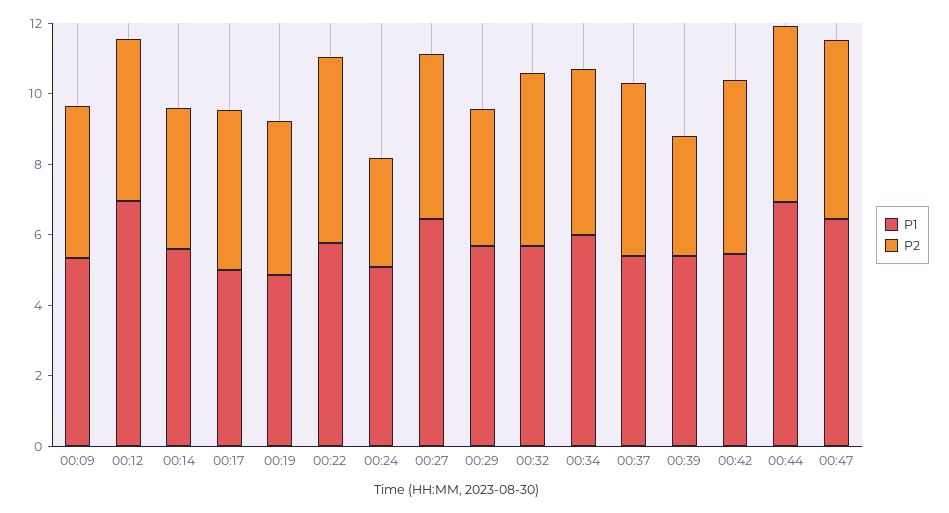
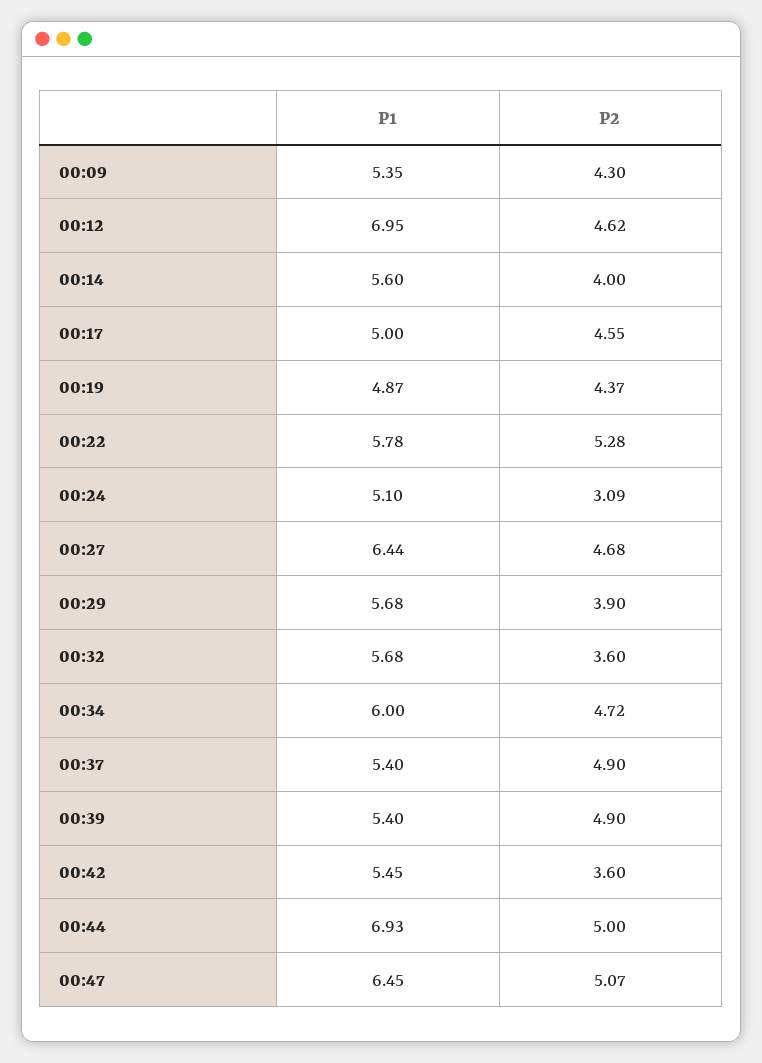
  {
    "P1": {
      "00:09": 5.35,
      "00:12": 6.95,
      "00:14": 5.6,
      "00:17": 5,
      "00:19": 4.87,
      "00:22": 5.78,
      "00:24": 5.1,
      "00:27": 6.44,
      "00:29": 5.68,
      "00:32": 5.68,
      "00:34": 6,
      "00:37": 5.4,
      "00:39": 5.4,
      "00:42": 5.45,
      "00:44": 6.93,
      "00:47": 6.45
    },
    "P2": {
      "00:09": 4.3,
      "00:12": 4.62,
      "00:14": 4,
      "00:17": 4.55,
      "00:19": 4.37,
      "00:22": 5.28,
      "00:24": 3.09,
      "00:27": 4.68,
      "00:29": 3.9,
-     "00:32": 5,
+     "00:32": 3.6,
      "00:34": 4.72,
      "00:37": 4.9,
-     "00:39": 3.5,
+     "00:39": 4.9,
-     "00:42": 5,
+     "00:42": 3.6,
      "00:44": 5,
      "00:47": 5.07
    }
  }

